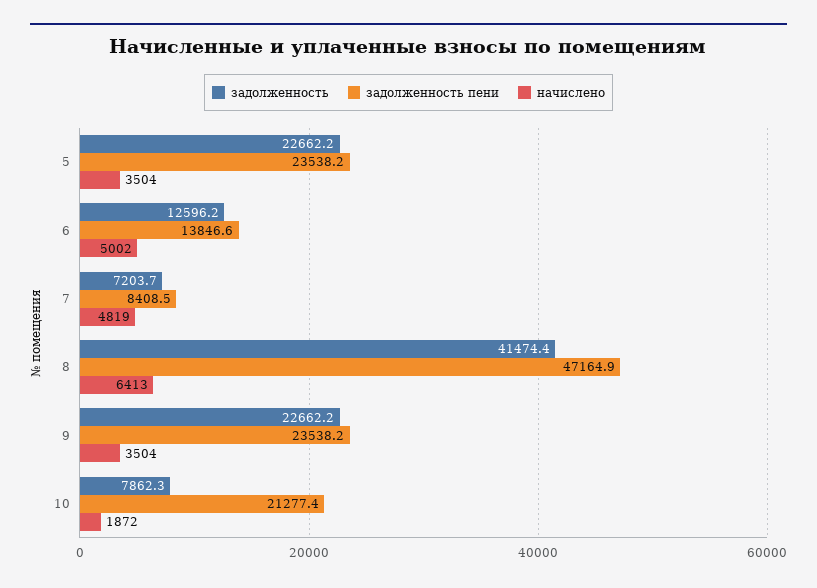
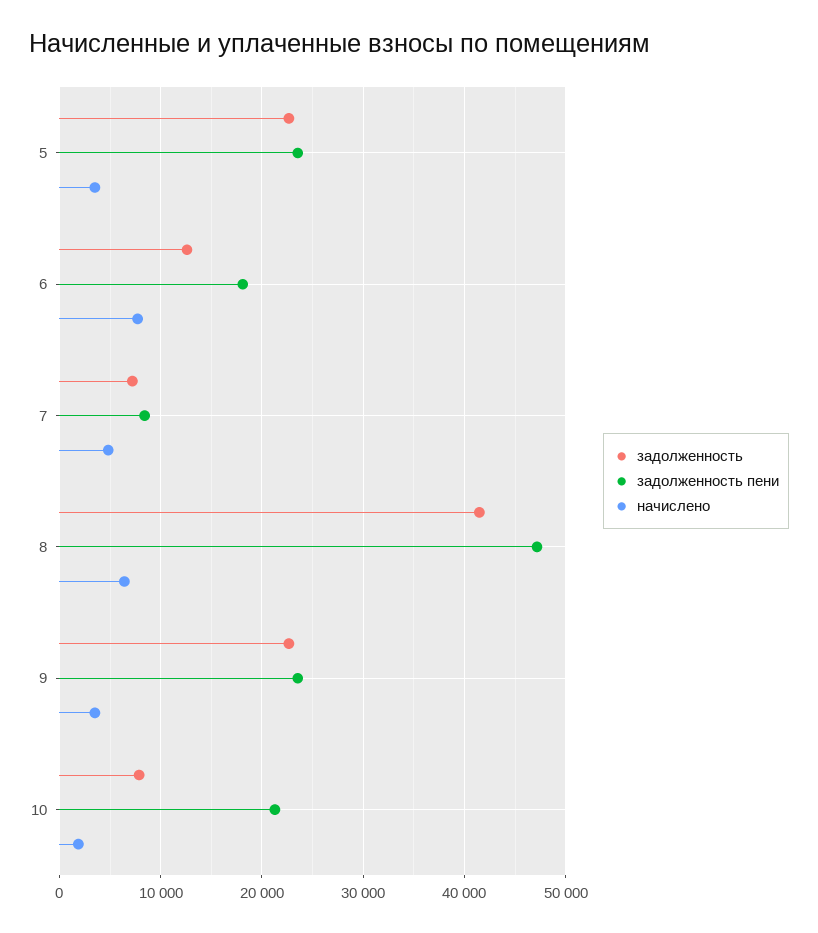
  {
    "задолженность": {
      "5": 22662.2,
      "6": 12596.2,
      "7": 7203.7,
      "8": 41474.4,
      "9": 22662.2,
      "10": 7862.3
    },
    "задолженность пени": {
      "5": 23538.2,
-     "6": 13846.6,
+     "6": 18000,
      "7": 8408.5,
      "8": 47164.9,
      "9": 23538.2,
      "10": 21277.4
    },
    "начислено": {
      "5": 3504,
-     "6": 5002,
+     "6": 8000,
      "7": 4819,
      "8": 6413,
      "9": 3504,
      "10": 1872
    }
  }

